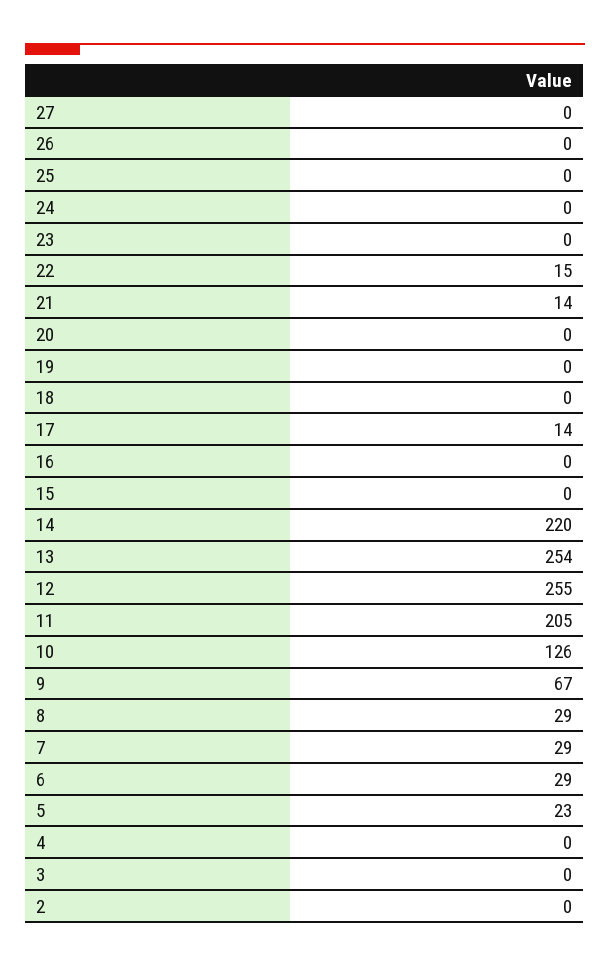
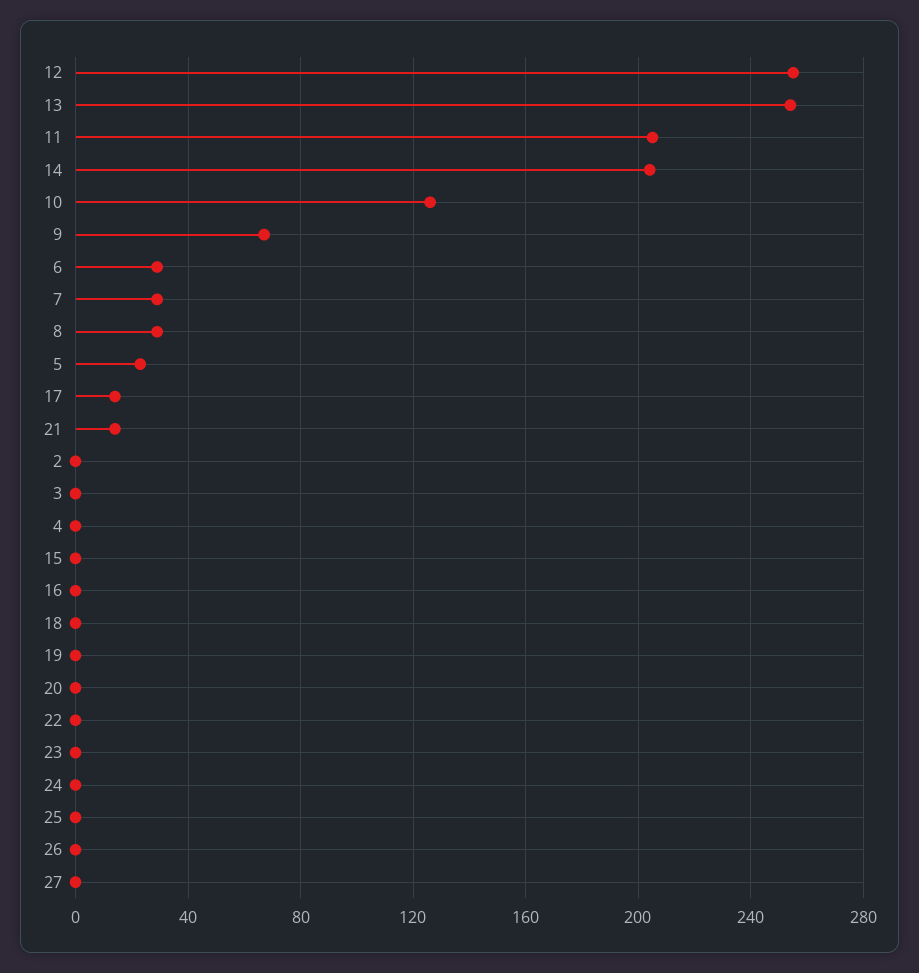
  {
    "27": 0,
    "26": 0,
    "25": 0,
    "24": 0,
    "23": 0,
-   "22": 15,
+   "22": 0,
    "21": 14,
    "20": 0,
    "19": 0,
    "18": 0,
    "17": 14,
    "16": 0,
    "15": 0,
-   "14": 220,
+   "14": 205,
    "13": 254,
    "12": 255,
    "11": 205,
    "10": 126,
    "9": 67,
    "8": 29,
    "7": 29,
    "6": 29,
    "5": 23,
    "4": 0,
    "3": 0,
    "2": 0
  }

